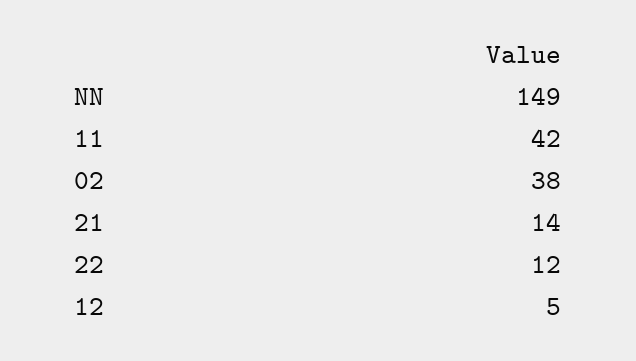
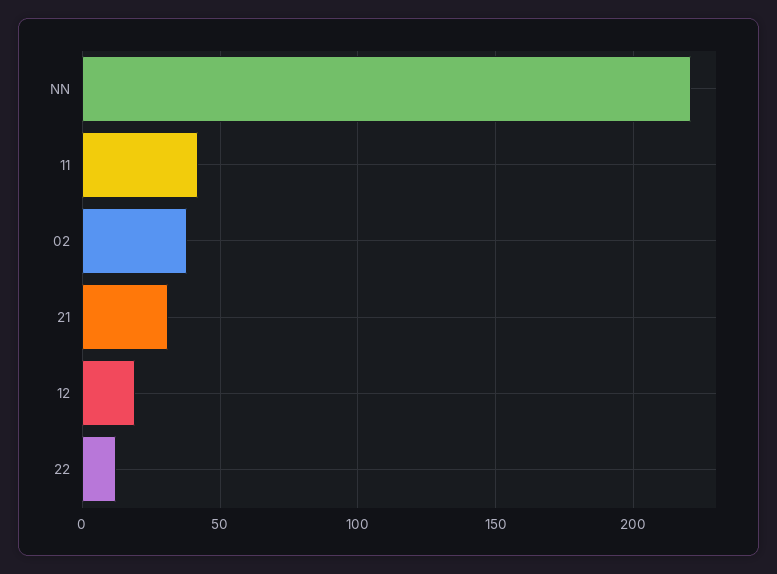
  {
-   "NN": 149,
+   "NN": 220,
    "11": 42,
    "02": 38,
-   "21": 14,
+   "21": 30,
    "22": 12,
-   "12": 5
+   "12": 20
  }

